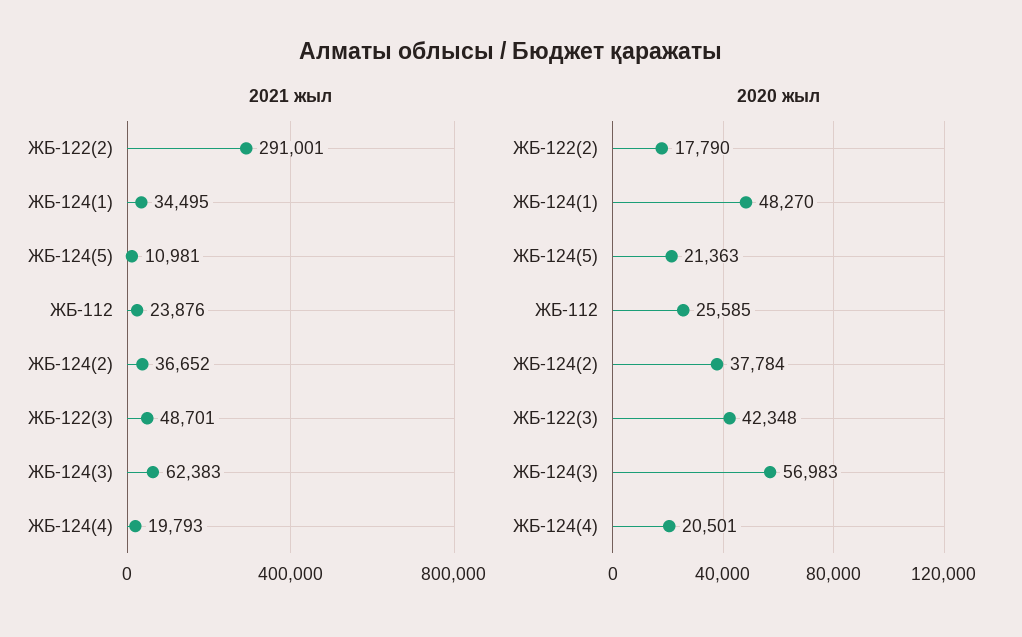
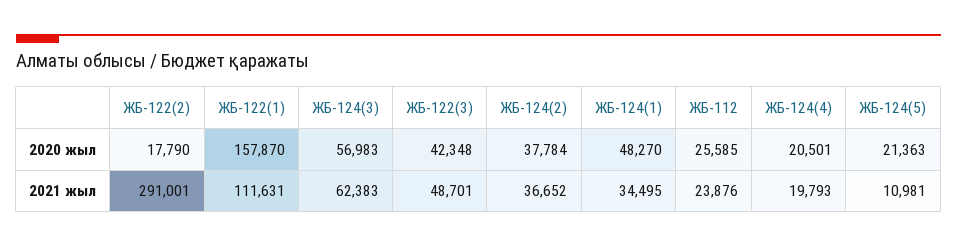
  {
    "2021 жыл": {
      "ЖБ-122(2)": 291001,
      "ЖБ-124(1)": 34495,
      "ЖБ-124(5)": 10981,
      "ЖБ-112": 23876,
      "ЖБ-124(2)": 36652,
      "ЖБ-122(3)": 48701,
      "ЖБ-124(3)": 62383,
-     "ЖБ-124(4)": 19793
+     "ЖБ-124(4)": 19793,
+     "ЖБ-122(1)": 111631
    },
    "2020 жыл": {
      "ЖБ-122(2)": 17790,
      "ЖБ-124(1)": 48270,
      "ЖБ-124(5)": 21363,
      "ЖБ-112": 25585,
      "ЖБ-124(2)": 37784,
      "ЖБ-122(3)": 42348,
      "ЖБ-124(3)": 56983,
-     "ЖБ-124(4)": 20501
+     "ЖБ-124(4)": 20501,
+     "ЖБ-122(1)": 157870
    }
  }

